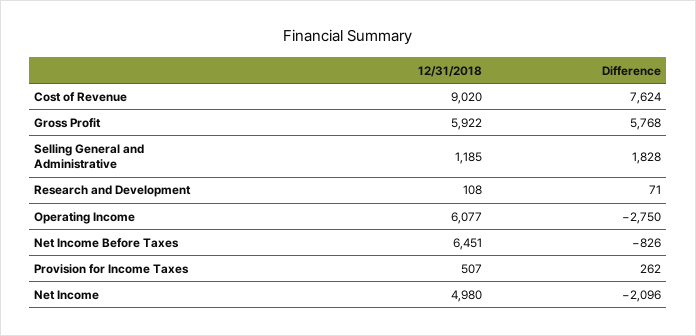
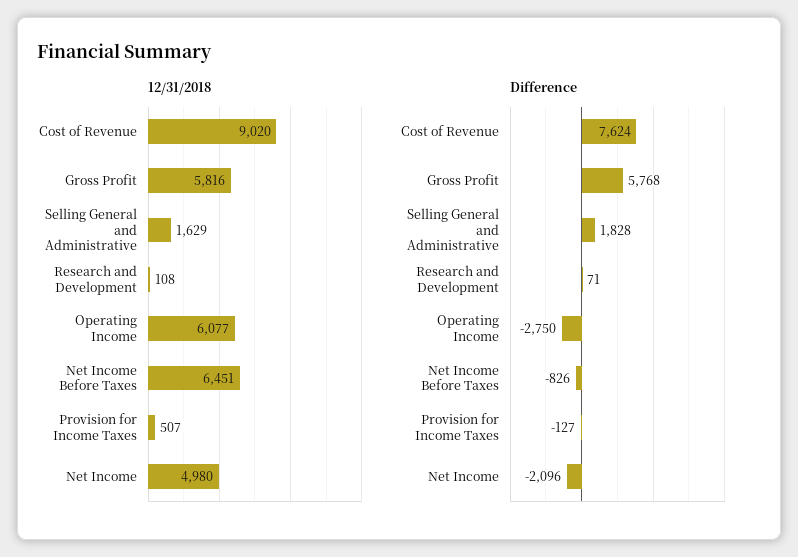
  {
    "12/31/2018": {
      "Cost of Revenue": 9020,
-     "Gross Profit": 5922,
+     "Gross Profit": 5816,
-     "Selling General and Administrative": 1185,
+     "Selling General and Administrative": 1629,
      "Research and Development": 108,
      "Operating Income": 6077,
      "Net Income Before Taxes": 6451,
      "Provision for Income Taxes": 507,
      "Net Income": 4980
    },
    "Difference": {
      "Cost of Revenue": 7624,
      "Gross Profit": 5768,
      "Selling General and Administrative": 1828,
      "Research and Development": 71,
      "Operating Income": -2750,
      "Net Income Before Taxes": -826,
-     "Provision for Income Taxes": 262,
+     "Provision for Income Taxes": -127,
      "Net Income": -2096
    }
  }

